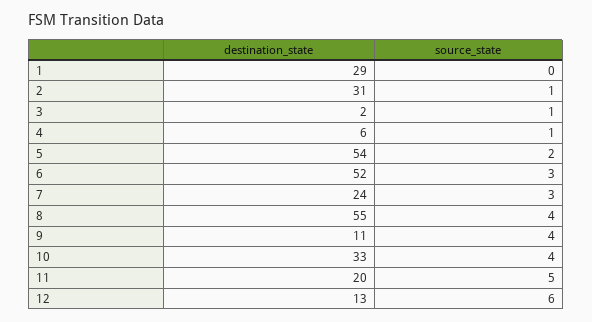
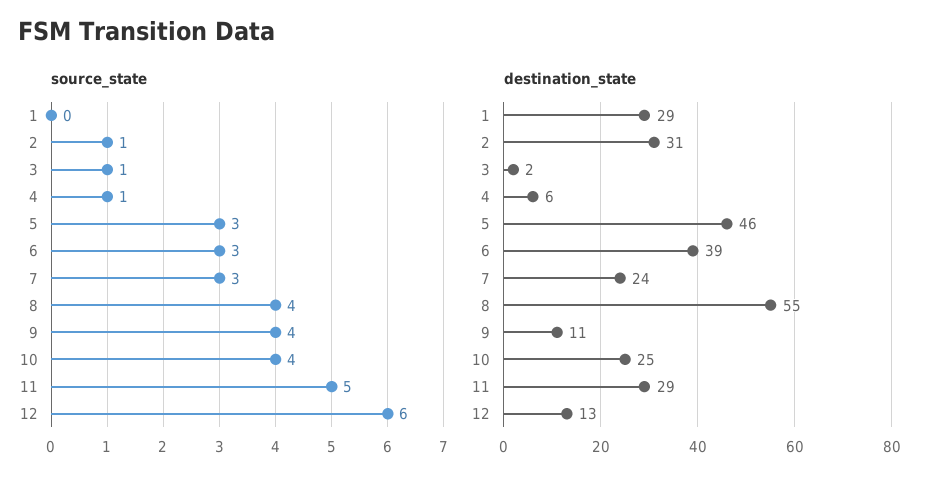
  {
    "destination_state": {
      "1": 29,
      "2": 31,
      "3": 2,
      "4": 6,
-     "5": 54,
+     "5": 46,
-     "6": 52,
+     "6": 39,
      "7": 24,
      "8": 55,
      "9": 11,
-     "10": 33,
+     "10": 25,
-     "11": 20,
+     "11": 29,
      "12": 13
    },
    "source_state": {
      "1": 0,
      "2": 1,
      "3": 1,
      "4": 1,
-     "5": 2,
+     "5": 3,
      "6": 3,
      "7": 3,
      "8": 4,
      "9": 4,
      "10": 4,
      "11": 5,
      "12": 6
    }
  }

